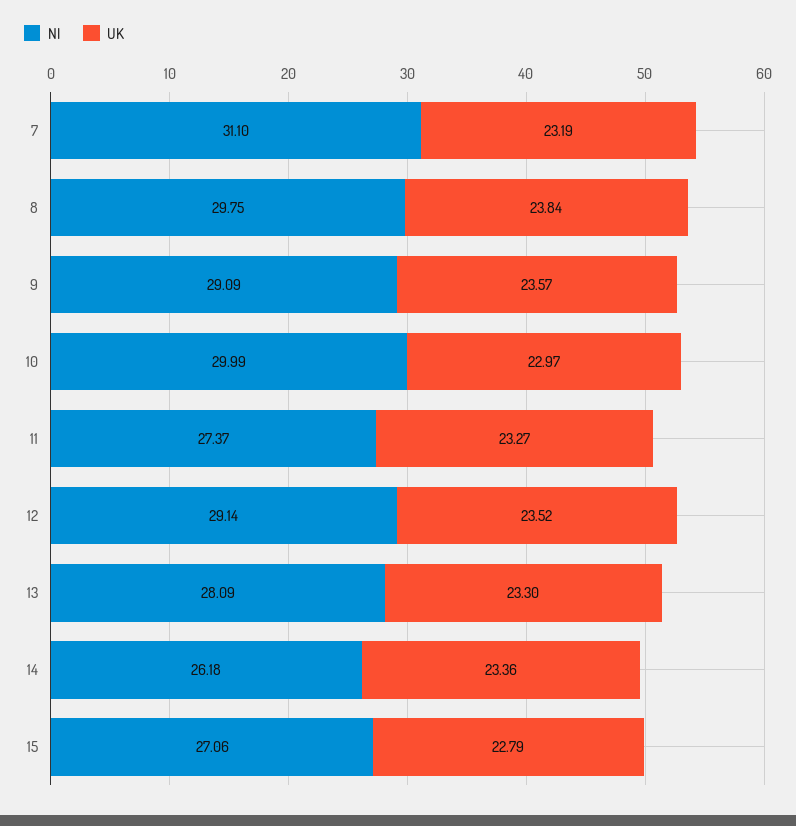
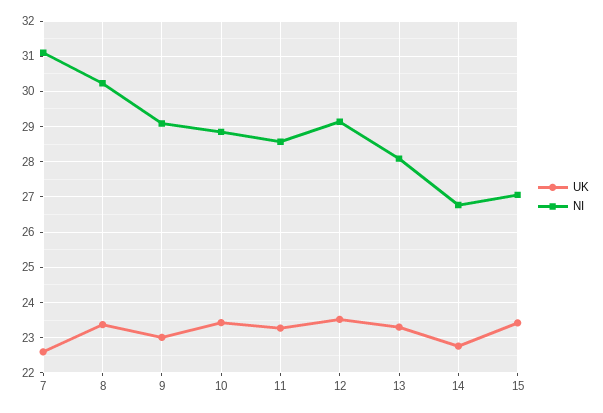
  {
    "NI": {
      "7": 31.1,
-     "8": 29.75,
+     "8": 30.2,
      "9": 29.09,
-     "10": 29.99,
+     "10": 28.8,
-     "11": 27.37,
+     "11": 28.6,
      "12": 29.14,
      "13": 28.09,
-     "14": 26.18,
+     "14": 26.8,
      "15": 27.06
    },
    "UK": {
-     "7": 23.19,
+     "7": 22.6,
-     "8": 23.84,
+     "8": 23.4,
-     "9": 23.57,
+     "9": 23,
-     "10": 22.97,
+     "10": 23.4,
      "11": 23.27,
      "12": 23.52,
      "13": 23.3,
-     "14": 23.36,
+     "14": 22.8,
-     "15": 22.79
+     "15": 23.4
    }
  }

